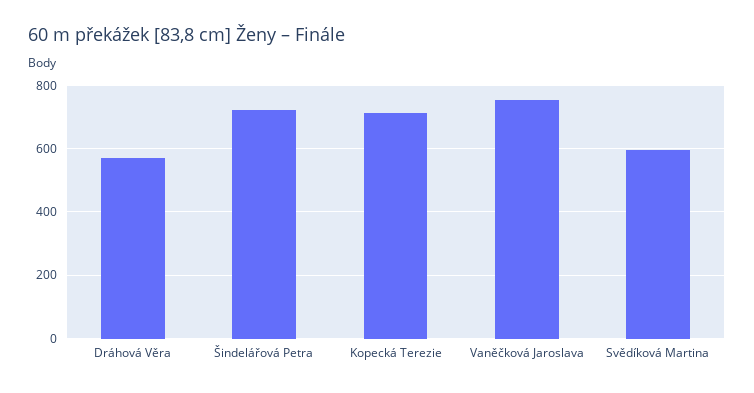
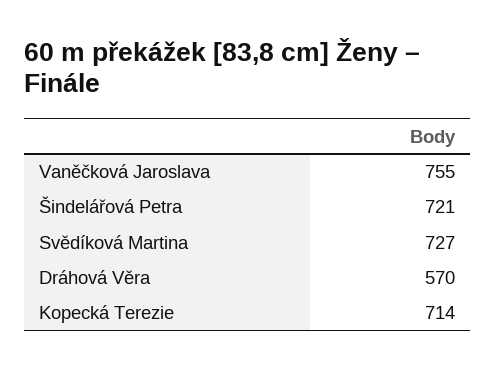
  {
    "Dráhová Věra": 570,
    "Šindelářová Petra": 721,
    "Kopecká Terezie": 714,
    "Vaněčková Jaroslava": 755,
-   "Svědíková Martina": 600
+   "Svědíková Martina": 727
  }

